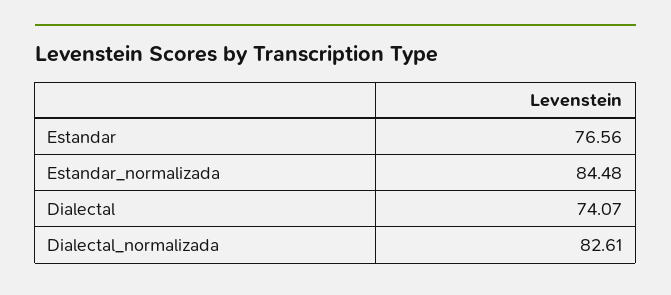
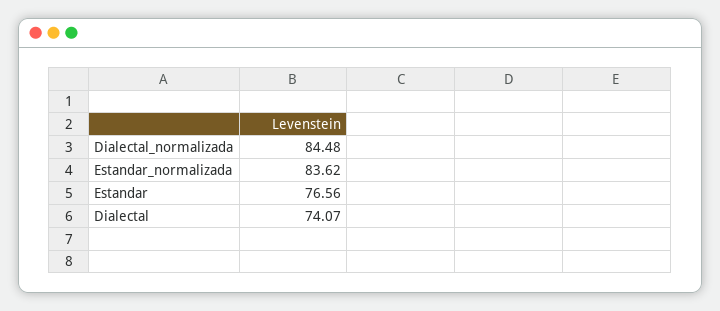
  {
    "Estandar": 76.56,
-   "Estandar_normalizada": 84.48,
+   "Estandar_normalizada": 83.62,
    "Dialectal": 74.07,
-   "Dialectal_normalizada": 82.61
+   "Dialectal_normalizada": 84.48
  }

